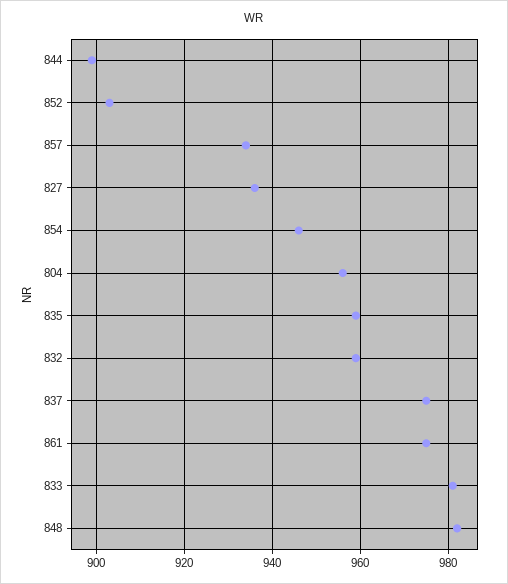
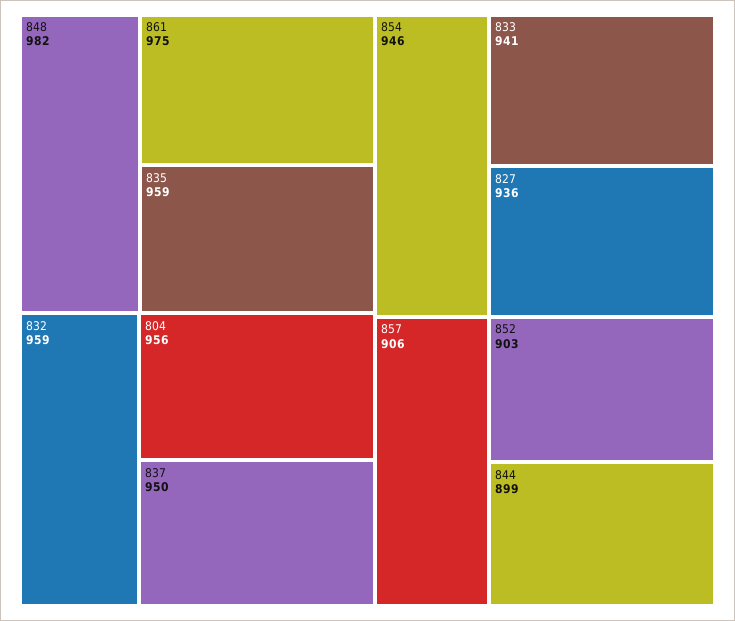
  {
    "844": 899,
    "852": 903,
-   "857": 935,
+   "857": 906,
    "827": 936,
    "854": 946,
    "804": 956,
    "835": 959,
    "832": 959,
-   "837": 975,
+   "837": 950,
    "861": 975,
-   "833": 980,
+   "833": 941,
    "848": 982
  }

